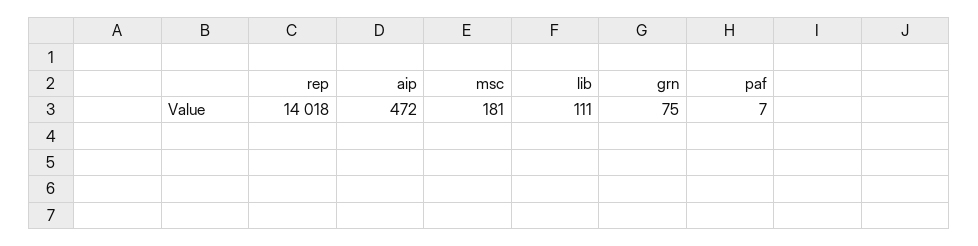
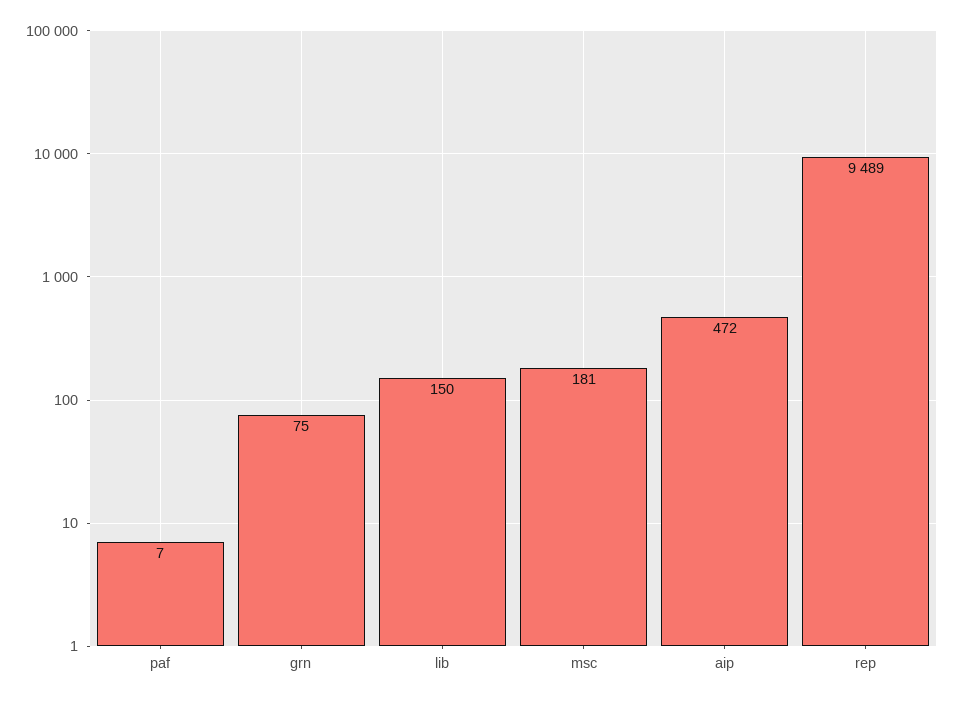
  {
-   "rep": 14018,
+   "rep": 9489,
    "aip": 472,
    "msc": 181,
-   "lib": 111,
+   "lib": 150,
    "grn": 75,
    "paf": 7
  }

